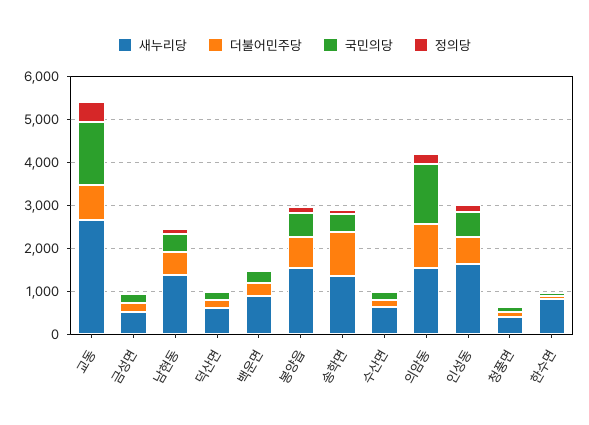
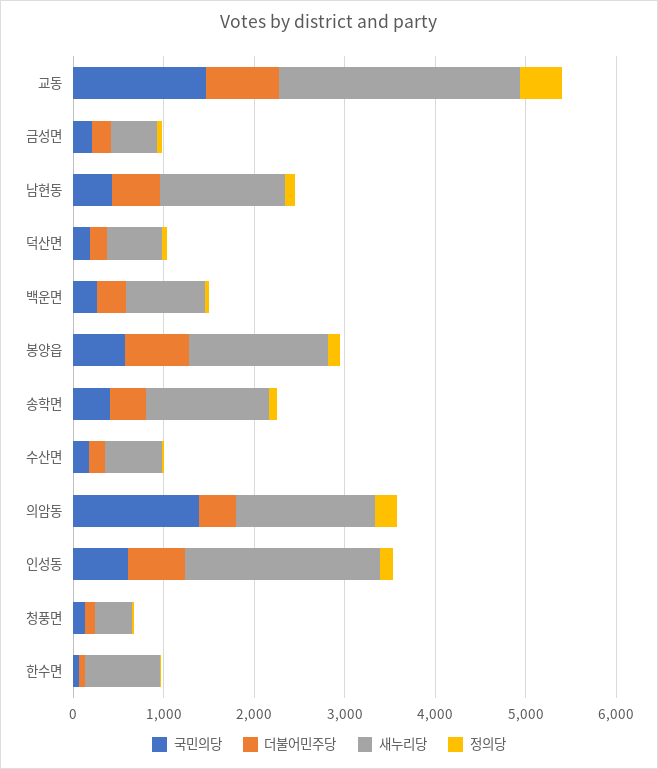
  {
    "새누리당": {
      "교동": 2600,
      "금성면": 600,
      "남현동": 1400,
      "덕산면": 600,
      "백운면": 800,
      "봉양읍": 1600,
      "송학면": 1400,
      "수산면": 600,
      "의암동": 1600,
-     "인성동": 1600,
+     "인성동": 2200,
      "청풍면": 400,
      "한수면": 800
    },
    "더불어민주당": {
      "교동": 800,
      "금성면": 200,
      "남현동": 600,
      "덕산면": 200,
      "백운면": 400,
      "봉양읍": 800,
-     "송학면": 1000,
+     "송학면": 400,
      "수산면": 200,
-     "의암동": 1000,
+     "의암동": 400,
      "인성동": 600,
      "청풍면": 200,
      "한수면": 0
    },
    "국민의당": {
      "교동": 1400,
      "금성면": 200,
      "남현동": 400,
      "덕산면": 200,
      "백운면": 200,
      "봉양읍": 600,
      "송학면": 400,
      "수산면": 200,
      "의암동": 1400,
      "인성동": 600,
      "청풍면": 200,
      "한수면": 0
    },
    "정의당": {
      "교동": 400,
      "금성면": 0,
      "남현동": 200,
      "덕산면": 0,
      "백운면": 0,
      "봉양읍": 200,
      "송학면": 0,
      "수산면": 0,
      "의암동": 200,
      "인성동": 200,
      "청풍면": 0,
      "한수면": 0
    }
  }

